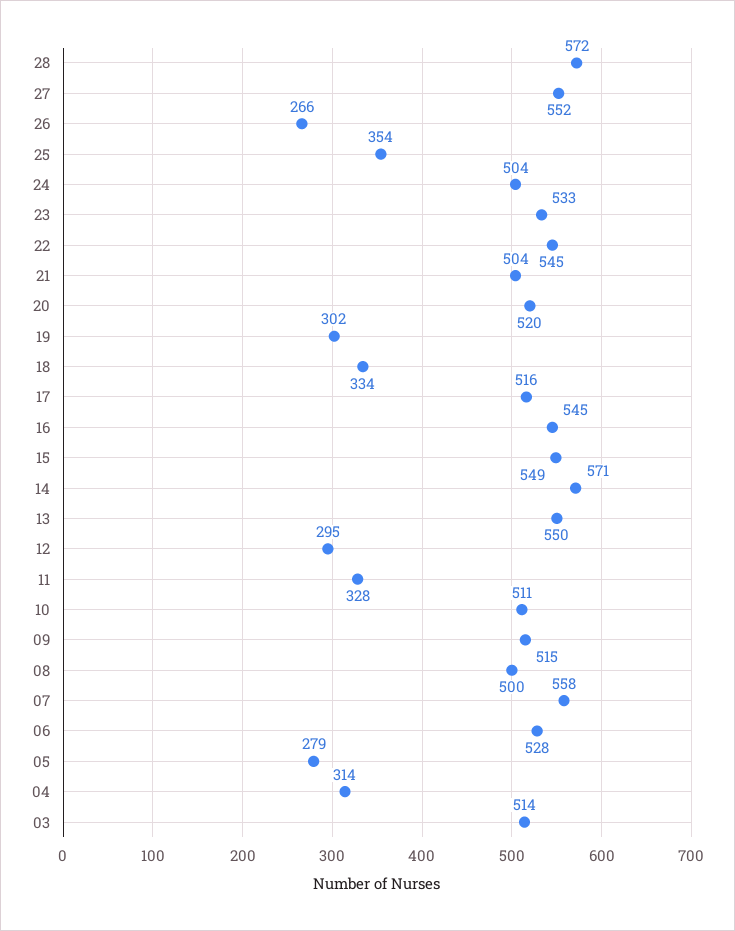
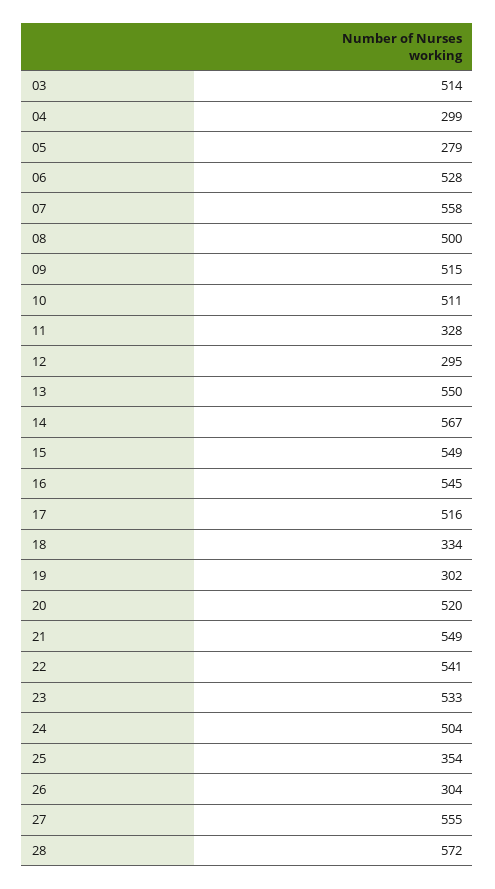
  {
    "28": 572,
-   "27": 552,
+   "27": 555,
-   "26": 266,
+   "26": 304,
    "25": 354,
    "24": 504,
    "23": 533,
-   "22": 545,
+   "22": 541,
-   "21": 504,
+   "21": 549,
    "20": 520,
    "19": 302,
    "18": 334,
    "17": 516,
    "16": 545,
    "15": 549,
-   "14": 571,
+   "14": 567,
    "13": 550,
    "12": 295,
    "11": 328,
    "10": 511,
    "09": 515,
    "08": 500,
    "07": 558,
    "06": 528,
    "05": 279,
-   "04": 314,
+   "04": 299,
    "03": 514
  }

